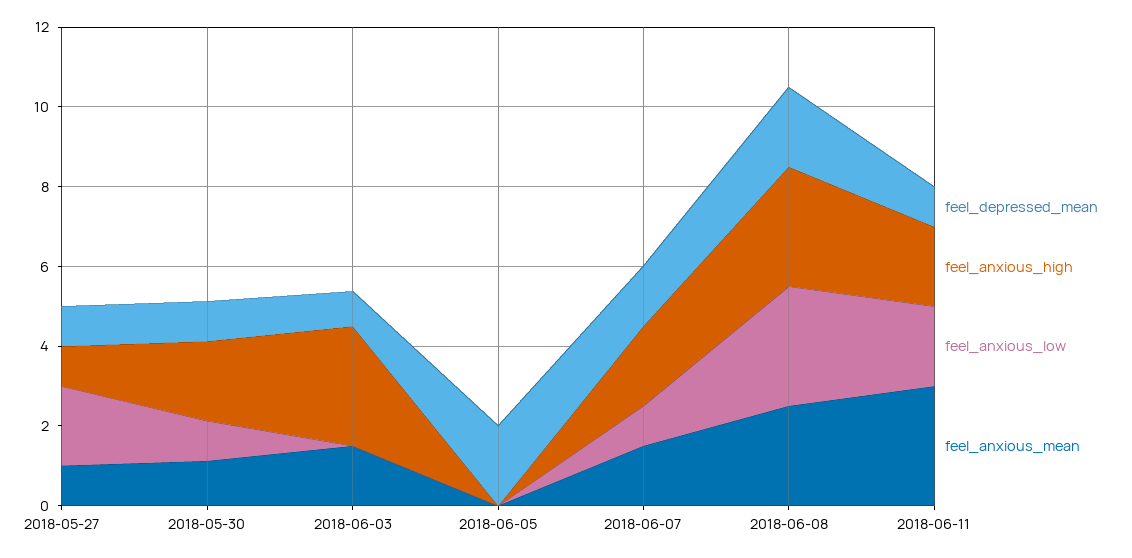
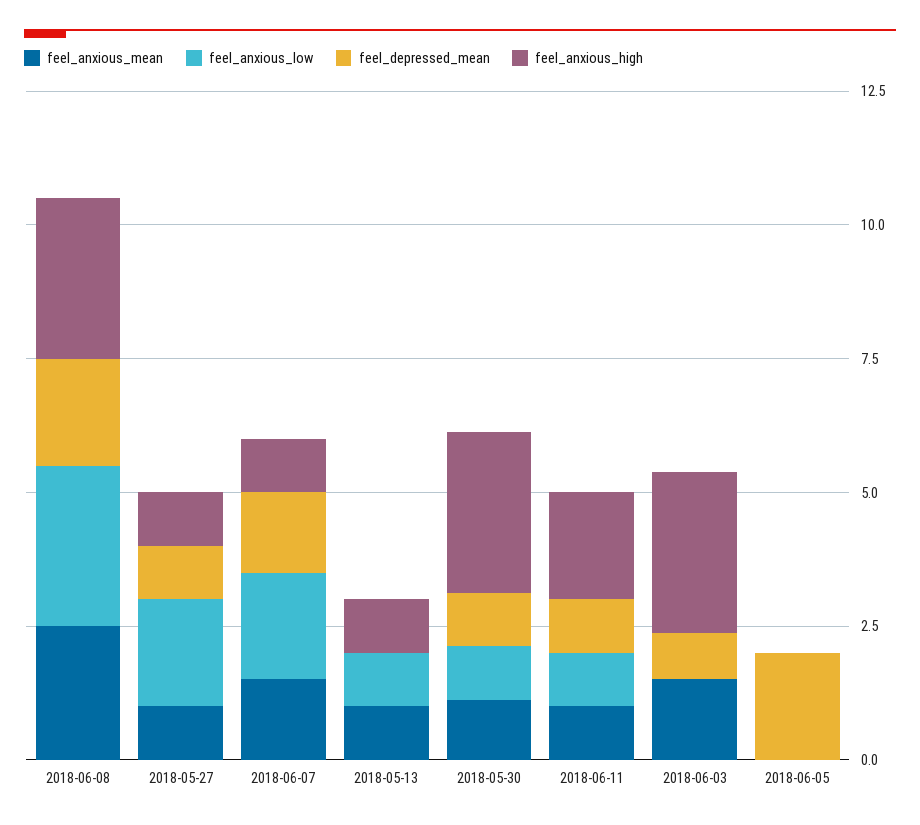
  {
    "feel_depressed_mean": {
      "2018-05-27": 1,
      "2018-05-30": 1,
      "2018-06-03": 1,
      "2018-06-05": 2,
      "2018-06-07": 1.5,
      "2018-06-08": 2,
-     "2018-06-11": 1
+     "2018-06-11": 1,
+     "2018-05-13": 0
    },
    "feel_anxious_high": {
      "2018-05-27": 1,
-     "2018-05-30": 2,
+     "2018-05-30": 3,
      "2018-06-03": 3,
      "2018-06-05": 0,
-     "2018-06-07": 2,
+     "2018-06-07": 1,
      "2018-06-08": 3,
-     "2018-06-11": 2
+     "2018-06-11": 2,
+     "2018-05-13": 1
    },
    "feel_anxious_low": {
      "2018-05-27": 2,
      "2018-05-30": 1,
      "2018-06-03": 0,
      "2018-06-05": 0,
-     "2018-06-07": 1,
+     "2018-06-07": 2,
      "2018-06-08": 3,
-     "2018-06-11": 2
+     "2018-06-11": 1,
+     "2018-05-13": 1
    },
    "feel_anxious_mean": {
      "2018-05-27": 1,
      "2018-05-30": 1,
      "2018-06-03": 1.5,
      "2018-06-05": 0,
      "2018-06-07": 1.5,
      "2018-06-08": 2.5,
-     "2018-06-11": 3
+     "2018-06-11": 1,
+     "2018-05-13": 1
    }
  }

